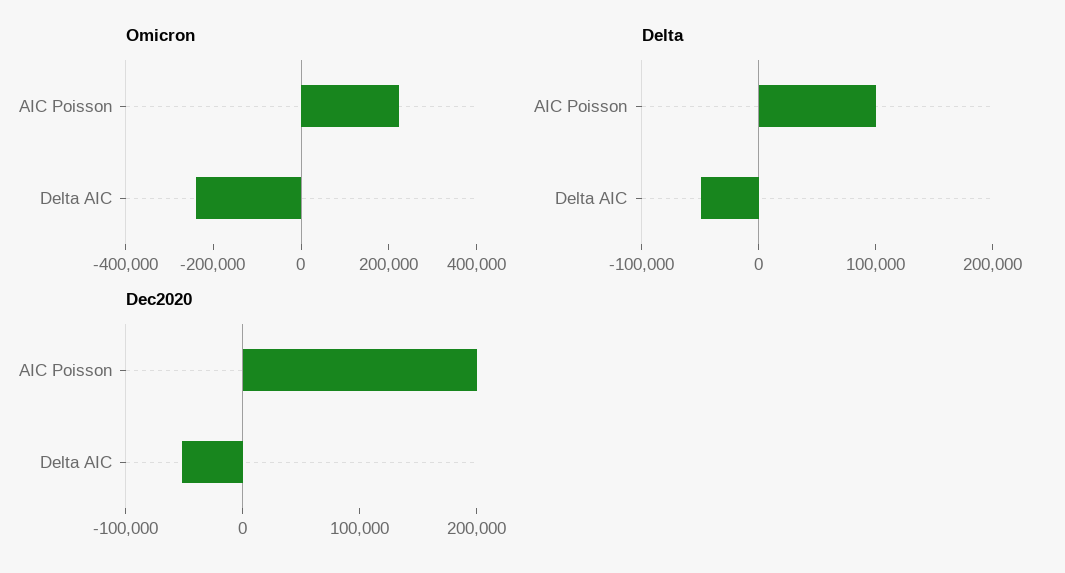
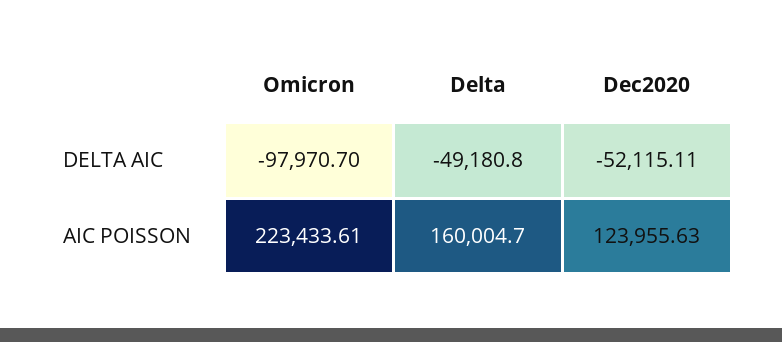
  {
    "Omicron": {
      "AIC Poisson": 223433.61,
-     "Delta AIC": -250000
+     "Delta AIC": -97970.7
    },
    "Delta": {
-     "AIC Poisson": 100000,
+     "AIC Poisson": 160004.7,
      "Delta AIC": -49180.8
    },
    "Dec2020": {
-     "AIC Poisson": 200000,
+     "AIC Poisson": 123955.63,
      "Delta AIC": -52115.11
    }
  }

